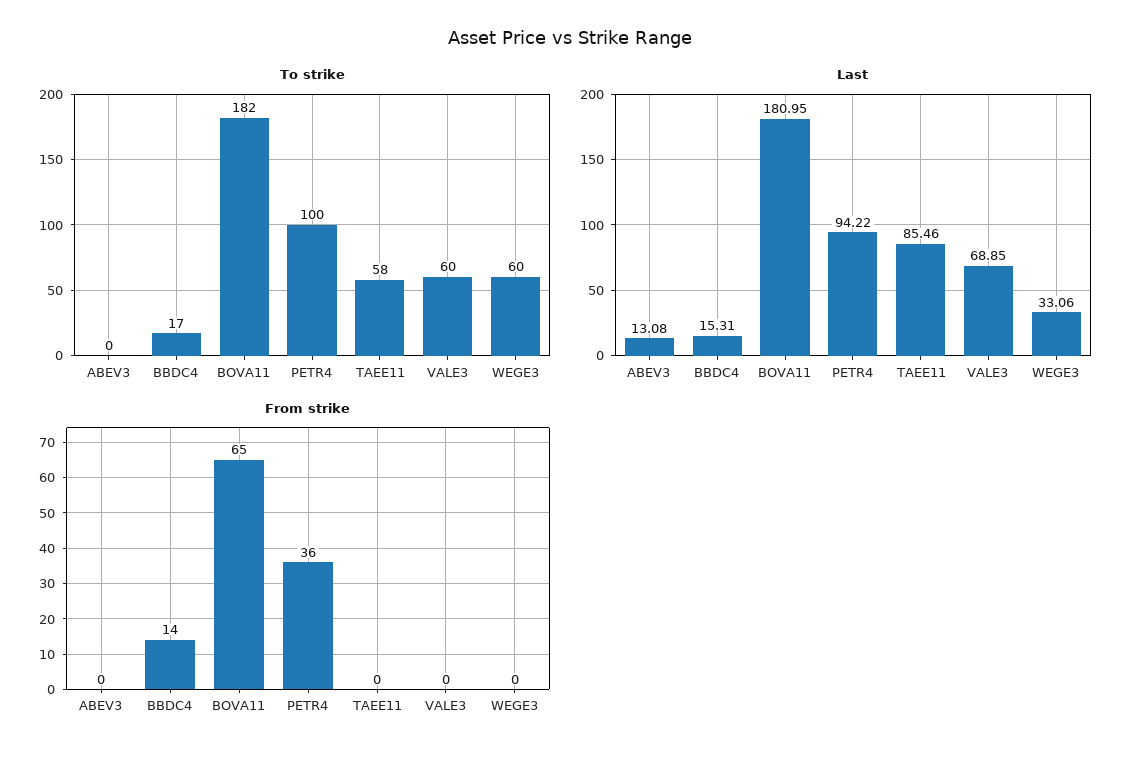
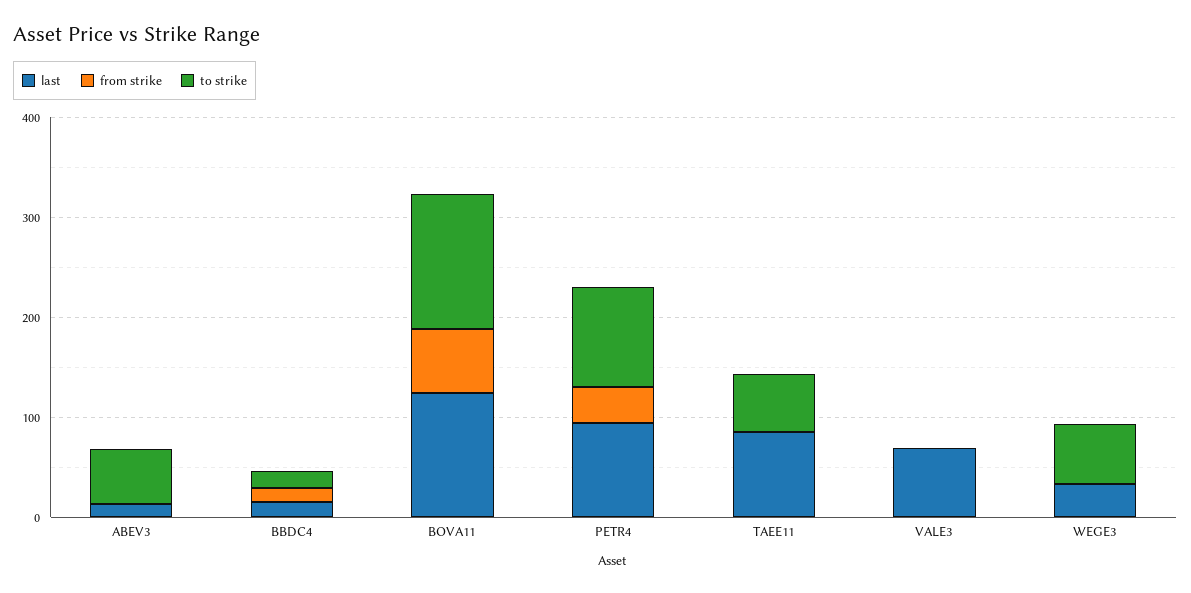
  {
    "To strike": {
-     "ABEV3": 0,
+     "ABEV3": 60,
      "BBDC4": 17,
-     "BOVA11": 182,
+     "BOVA11": 140,
      "PETR4": 100,
      "TAEE11": 58,
-     "VALE3": 60,
+     "VALE3": 0,
      "WEGE3": 60
    },
    "Last": {
      "ABEV3": 13.08,
      "BBDC4": 15.31,
-     "BOVA11": 180.95,
+     "BOVA11": 120,
      "PETR4": 94.22,
      "TAEE11": 85.46,
      "VALE3": 68.85,
      "WEGE3": 33.06
    },
    "From strike": {
      "ABEV3": 0,
      "BBDC4": 14,
      "BOVA11": 65,
      "PETR4": 36,
      "TAEE11": 0,
      "VALE3": 0,
      "WEGE3": 0
    }
  }

